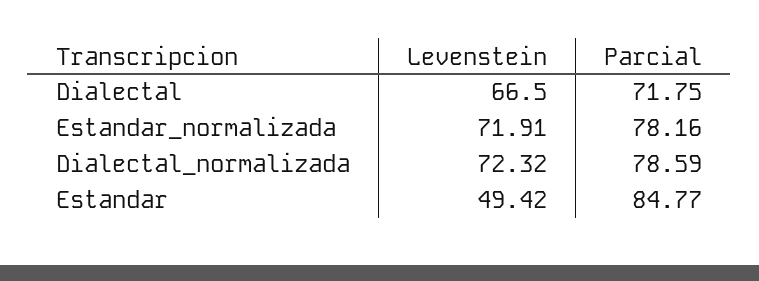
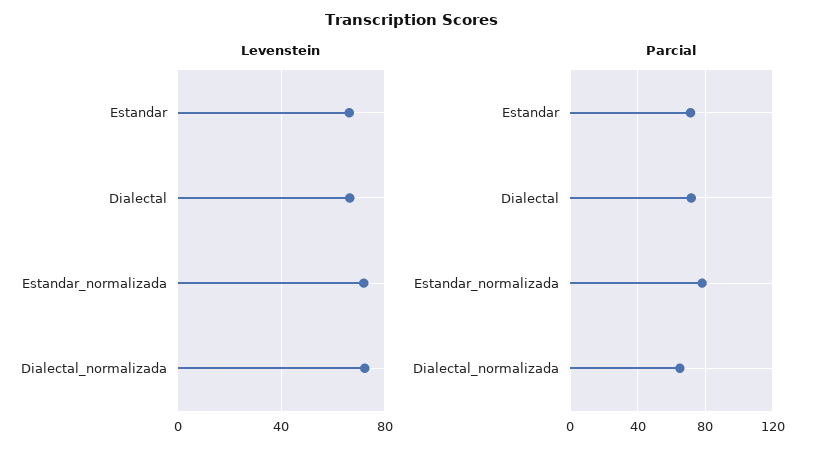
  {
    "Levenstein": {
      "Dialectal": 66.5,
      "Estandar_normalizada": 71.91,
      "Dialectal_normalizada": 72.32,
-     "Estandar": 49.42
+     "Estandar": 65
    },
    "Parcial": {
      "Dialectal": 71.75,
      "Estandar_normalizada": 78.16,
-     "Dialectal_normalizada": 78.59,
+     "Dialectal_normalizada": 65,
-     "Estandar": 84.77
+     "Estandar": 70
    }
  }

